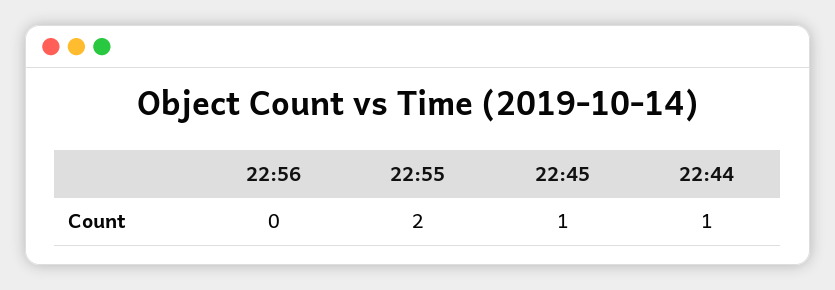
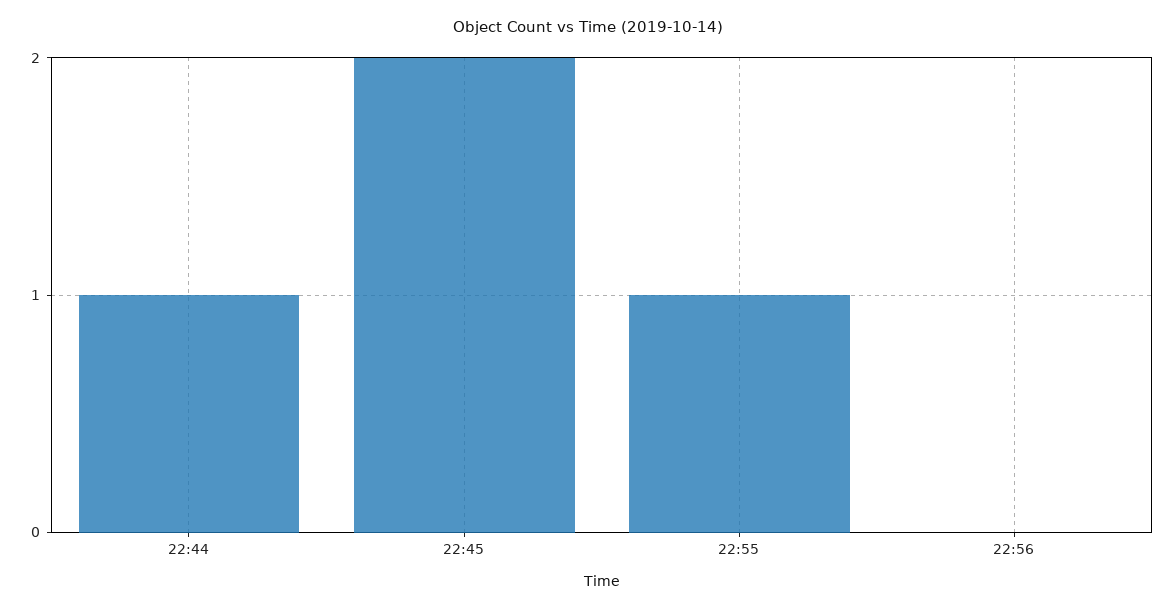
  {
    "22:56": 0,
-   "22:55": 2,
+   "22:55": 1,
-   "22:45": 1,
+   "22:45": 2,
    "22:44": 1
  }

